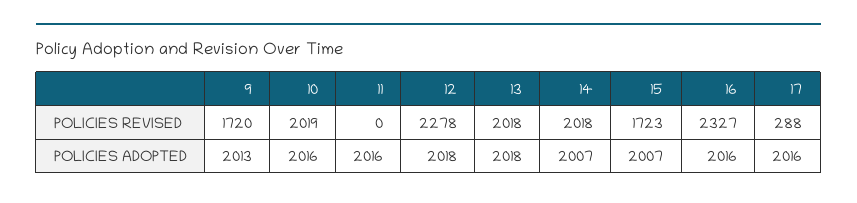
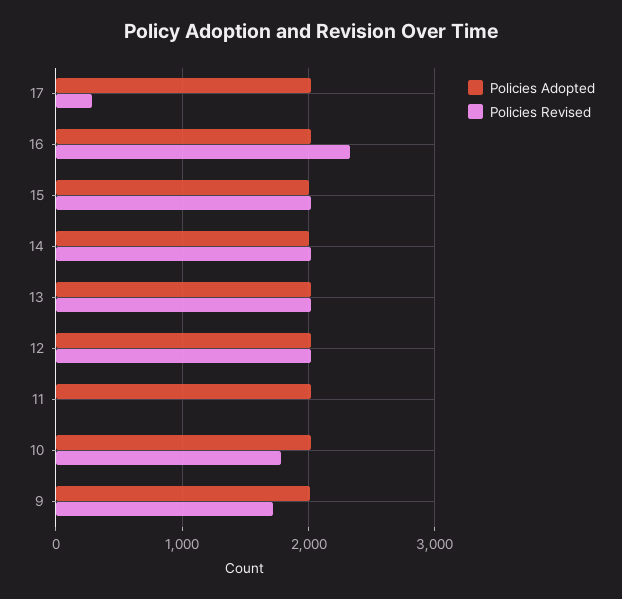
  {
    "POLICIES REVISED": {
      "9": 1720,
-     "10": 2019,
+     "10": 1800,
      "11": 0,
-     "12": 2278,
+     "12": 2000,
      "13": 2018,
      "14": 2018,
-     "15": 1723,
+     "15": 2000,
      "16": 2327,
      "17": 288
    },
    "POLICIES ADOPTED": {
      "9": 2013,
      "10": 2016,
      "11": 2016,
      "12": 2018,
      "13": 2018,
      "14": 2007,
      "15": 2007,
      "16": 2016,
      "17": 2016
    }
  }

